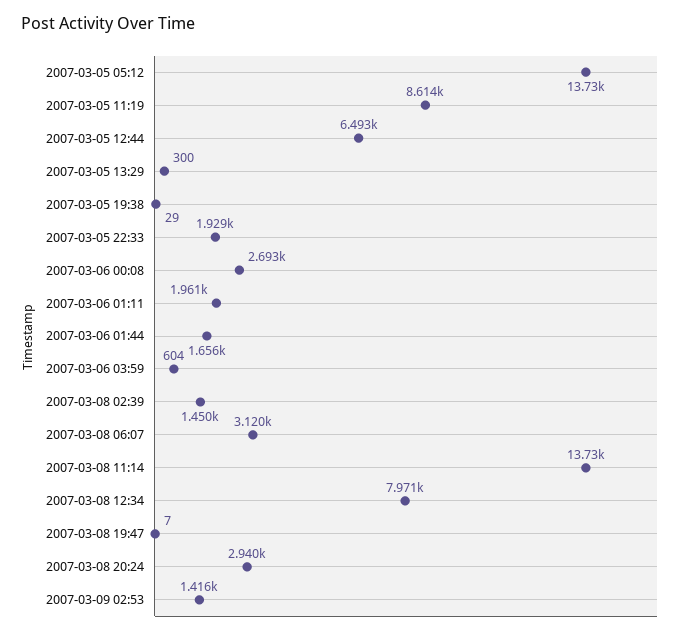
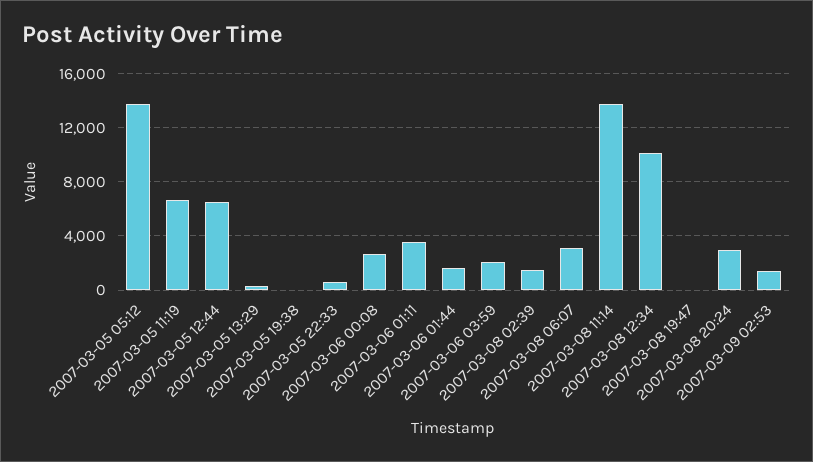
  {
    "2007-03-05 05:12": 13730,
-   "2007-03-05 11:19": 8614,
+   "2007-03-05 11:19": 6500,
    "2007-03-05 12:44": 6493,
    "2007-03-05 13:29": 300,
    "2007-03-05 19:38": 29,
-   "2007-03-05 22:33": 1929,
+   "2007-03-05 22:33": 500,
    "2007-03-06 00:08": 2693,
-   "2007-03-06 01:11": 1961,
+   "2007-03-06 01:11": 3500,
    "2007-03-06 01:44": 1656,
-   "2007-03-06 03:59": 604,
+   "2007-03-06 03:59": 2000,
    "2007-03-08 02:39": 1450,
    "2007-03-08 06:07": 3120,
    "2007-03-08 11:14": 13730,
-   "2007-03-08 12:34": 7971,
+   "2007-03-08 12:34": 10000,
    "2007-03-08 19:47": 7,
    "2007-03-08 20:24": 2940,
    "2007-03-09 02:53": 1416
  }

